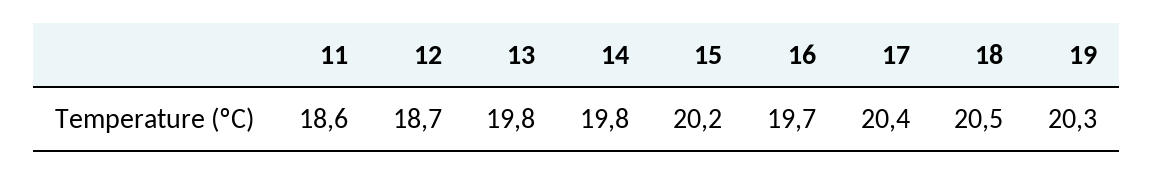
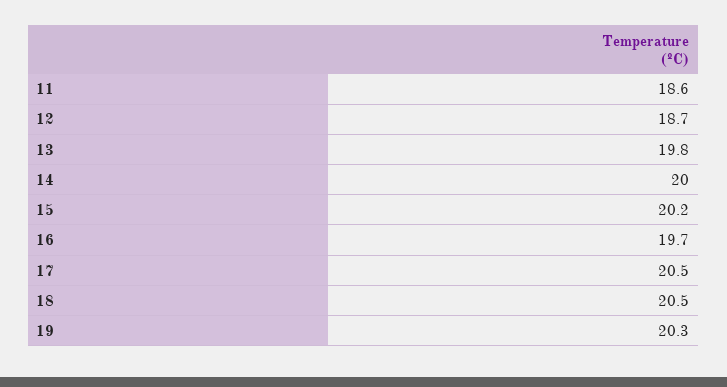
  {
    "11": 18.6,
    "12": 18.7,
    "13": 19.8,
-   "14": 19.8,
+   "14": 20,
    "15": 20.2,
    "16": 19.7,
-   "17": 20.4,
+   "17": 20.5,
    "18": 20.5,
    "19": 20.3
  }

